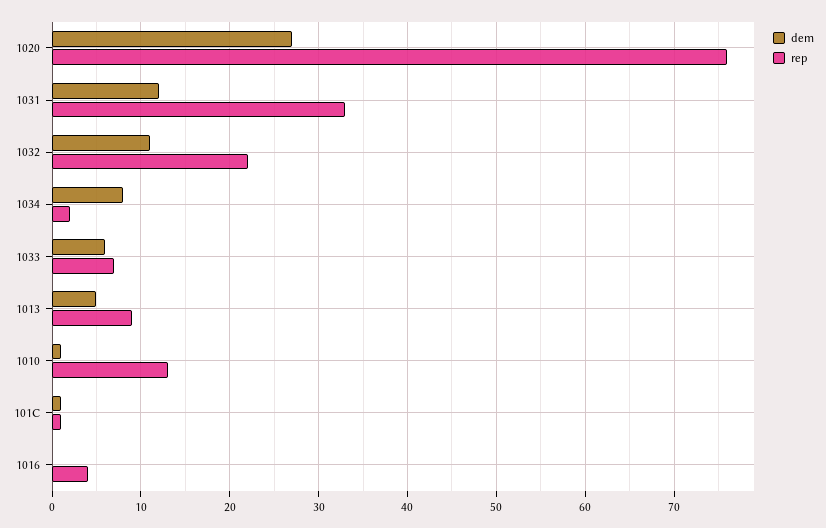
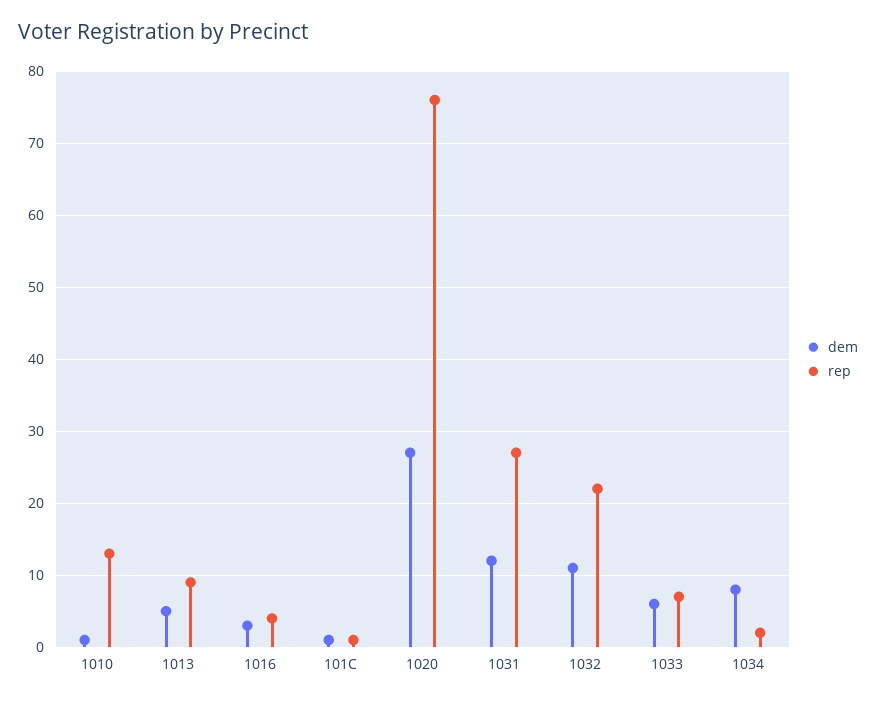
  {
    "dem": {
      "1020": 27,
      "1031": 12,
      "1032": 11,
      "1034": 8,
      "1033": 6,
      "1013": 5,
      "1010": 1,
      "101C": 1,
-     "1016": 0
+     "1016": 3
    },
    "rep": {
      "1020": 76,
-     "1031": 33,
+     "1031": 27,
      "1032": 22,
      "1034": 2,
      "1033": 7,
      "1013": 9,
      "1010": 13,
      "101C": 1,
      "1016": 4
    }
  }

